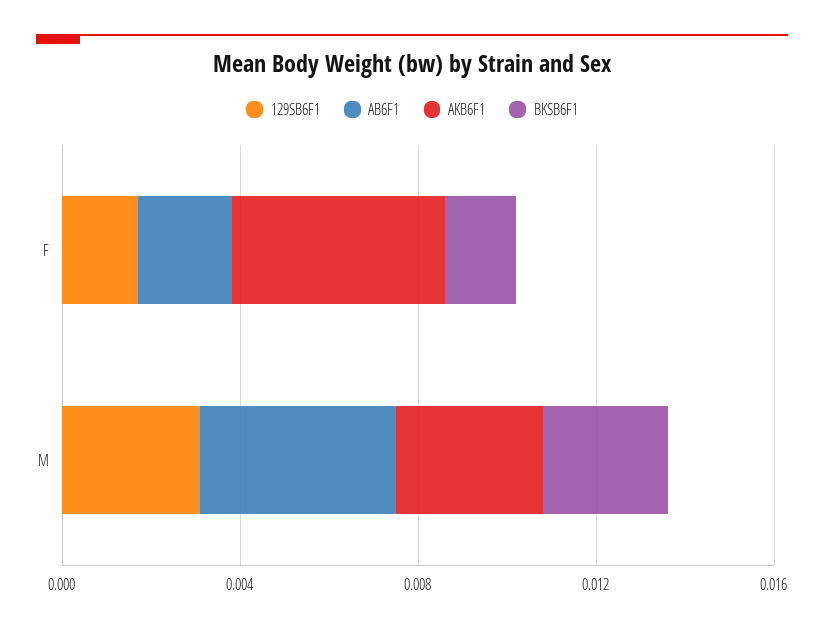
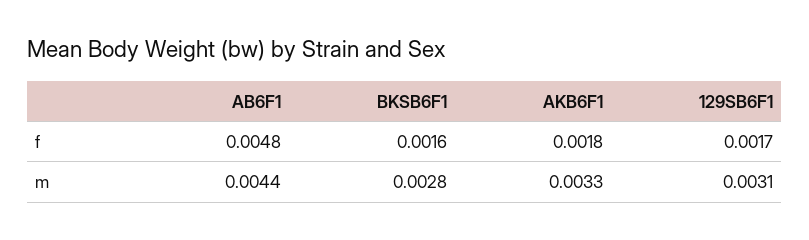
  {
    "129SB6F1": {
      "F": 0.0017,
      "M": 0.0031
    },
    "AB6F1": {
-     "F": 0.002,
+     "F": 0.0048,
      "M": 0.0044
    },
    "AKB6F1": {
-     "F": 0.005,
+     "F": 0.0018,
      "M": 0.0033
    },
    "BKSB6F1": {
      "F": 0.0016,
      "M": 0.0028
    }
  }

